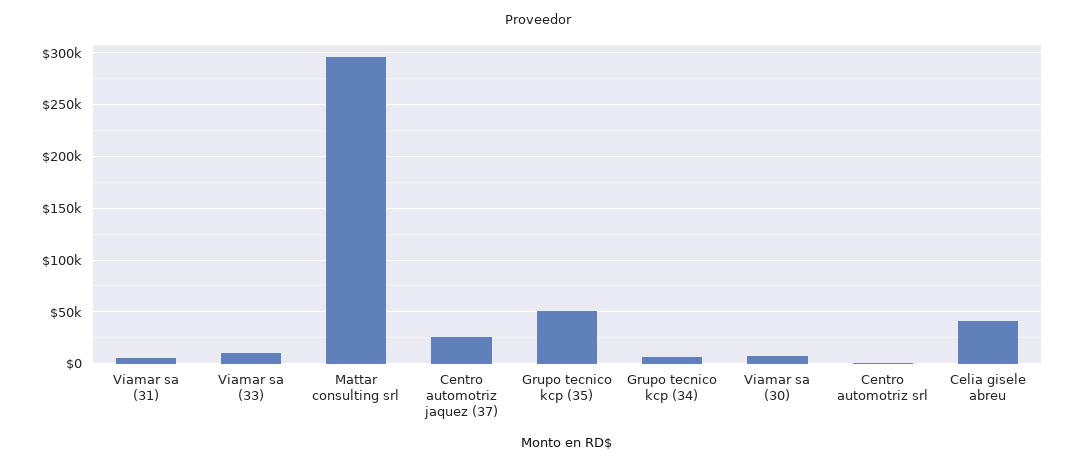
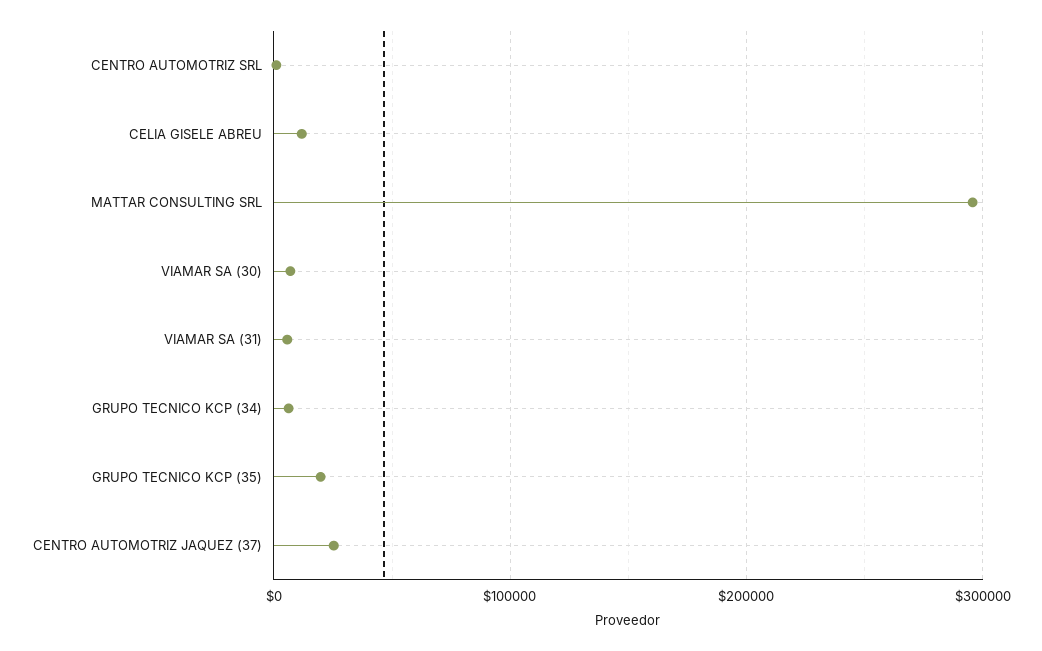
  {
    "Viamar sa (31)": 10000,
-   "Viamar sa (33)": 10000,
    "Mattar consulting srl": 300000,
    "Centro automotriz jaquez (37)": 30000,
-   "Grupo tecnico kcp (35)": 50000,
+   "Grupo tecnico kcp (35)": 20000,
    "Grupo tecnico kcp (34)": 10000,
    "Viamar sa (30)": 10000,
    "Centro automotriz srl": 0,
-   "Celia gisele abreu": 40000
+   "Celia gisele abreu": 10000
  }

